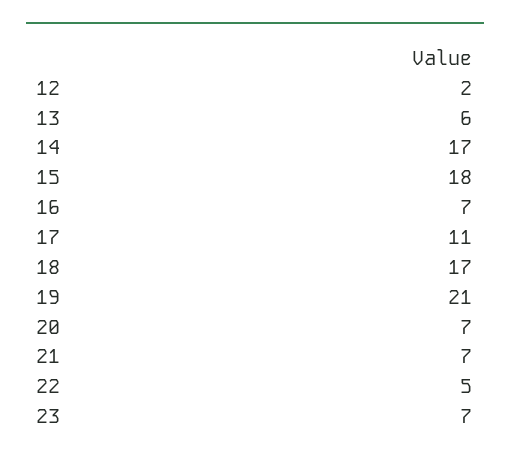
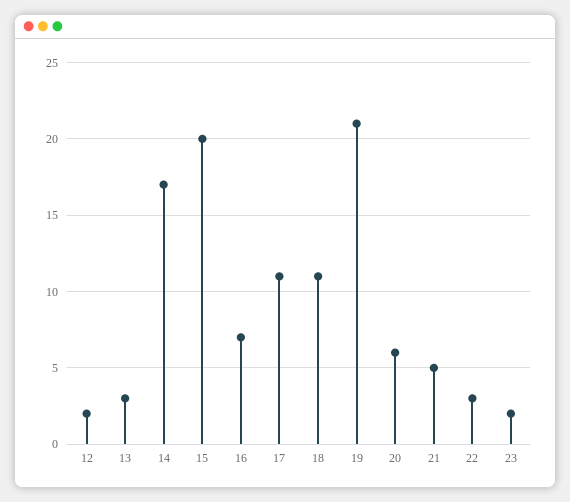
  {
    "12": 2,
-   "13": 6,
+   "13": 3,
    "14": 17,
-   "15": 18,
+   "15": 20,
    "16": 7,
    "17": 11,
-   "18": 17,
+   "18": 11,
    "19": 21,
-   "20": 7,
+   "20": 6,
-   "21": 7,
+   "21": 5,
-   "22": 5,
+   "22": 3,
-   "23": 7
+   "23": 2
  }

